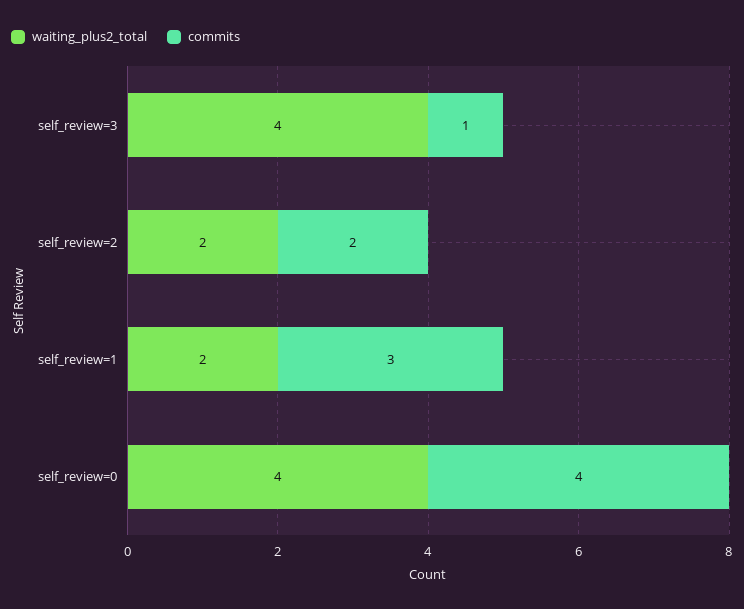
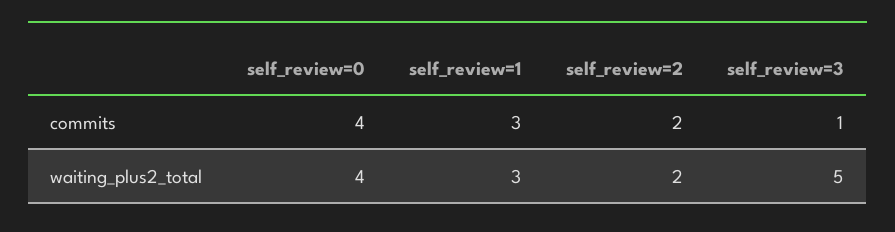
  {
    "waiting_plus2_total": {
-     "self_review=3": 4,
+     "self_review=3": 5,
      "self_review=2": 2,
-     "self_review=1": 2,
+     "self_review=1": 3,
      "self_review=0": 4
    },
    "commits": {
      "self_review=3": 1,
      "self_review=2": 2,
      "self_review=1": 3,
      "self_review=0": 4
    }
  }

